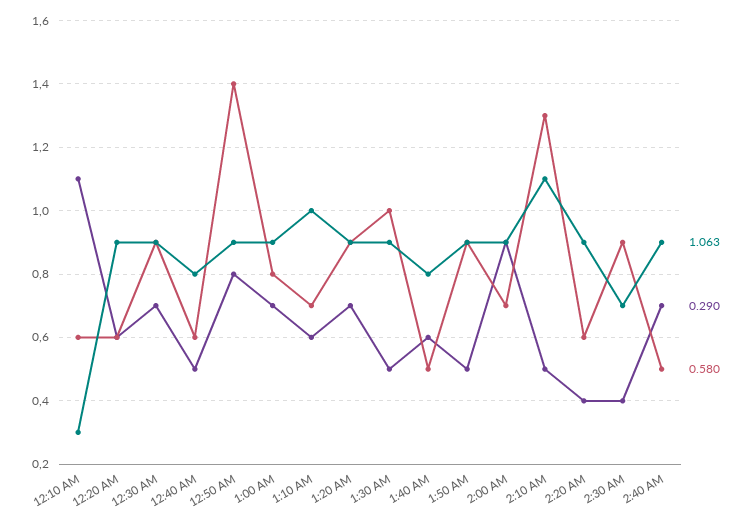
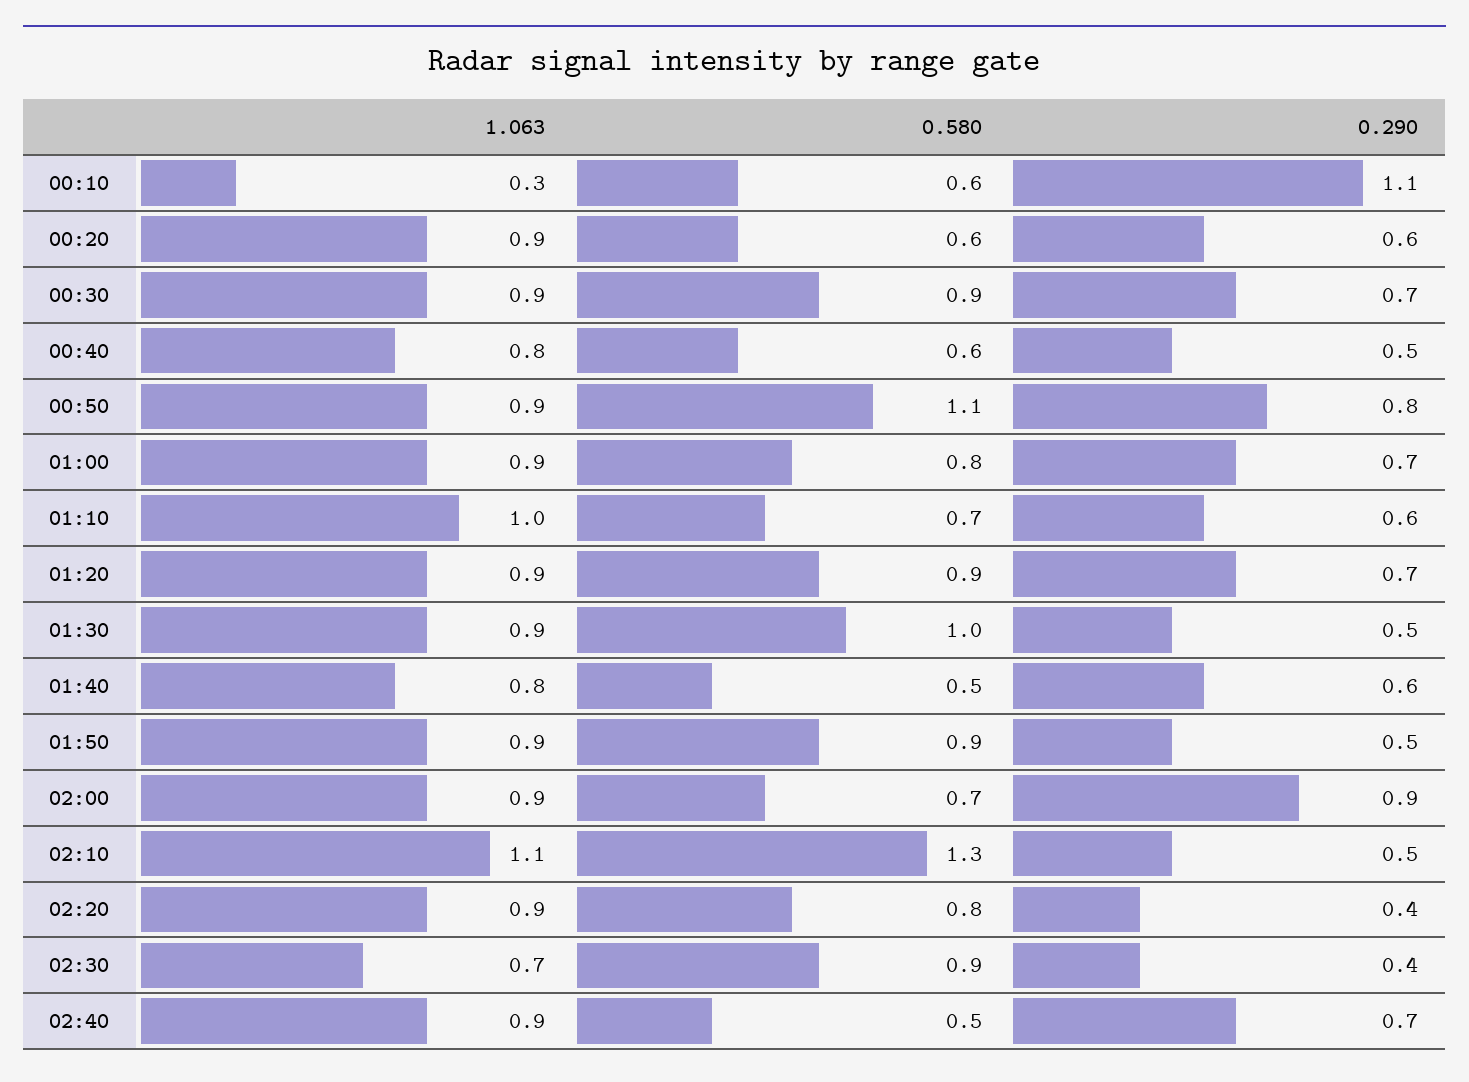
  {
    "1.063": {
      "12:10 AM": 0.3,
      "12:20 AM": 0.9,
      "12:30 AM": 0.9,
      "12:40 AM": 0.8,
      "12:50 AM": 0.9,
      "1:00 AM": 0.9,
      "1:10 AM": 1,
      "1:20 AM": 0.9,
      "1:30 AM": 0.9,
      "1:40 AM": 0.8,
      "1:50 AM": 0.9,
      "2:00 AM": 0.9,
      "2:10 AM": 1.1,
      "2:20 AM": 0.9,
      "2:30 AM": 0.7,
      "2:40 AM": 0.9
    },
    "0.290": {
      "12:10 AM": 1.1,
      "12:20 AM": 0.6,
      "12:30 AM": 0.7,
      "12:40 AM": 0.5,
      "12:50 AM": 0.8,
      "1:00 AM": 0.7,
      "1:10 AM": 0.6,
      "1:20 AM": 0.7,
      "1:30 AM": 0.5,
      "1:40 AM": 0.6,
      "1:50 AM": 0.5,
      "2:00 AM": 0.9,
      "2:10 AM": 0.5,
      "2:20 AM": 0.4,
      "2:30 AM": 0.4,
      "2:40 AM": 0.7
    },
    "0.580": {
      "12:10 AM": 0.6,
      "12:20 AM": 0.6,
      "12:30 AM": 0.9,
      "12:40 AM": 0.6,
-     "12:50 AM": 1.4,
+     "12:50 AM": 1.1,
      "1:00 AM": 0.8,
      "1:10 AM": 0.7,
      "1:20 AM": 0.9,
      "1:30 AM": 1,
      "1:40 AM": 0.5,
      "1:50 AM": 0.9,
      "2:00 AM": 0.7,
      "2:10 AM": 1.3,
-     "2:20 AM": 0.6,
+     "2:20 AM": 0.8,
      "2:30 AM": 0.9,
      "2:40 AM": 0.5
    }
  }

